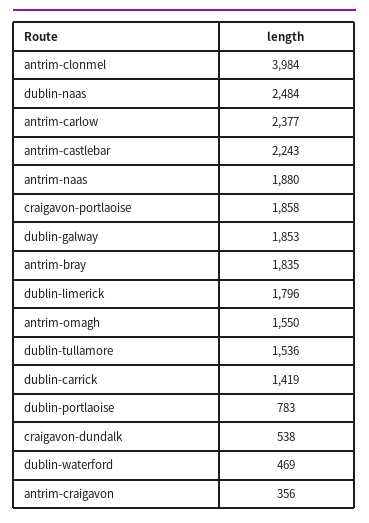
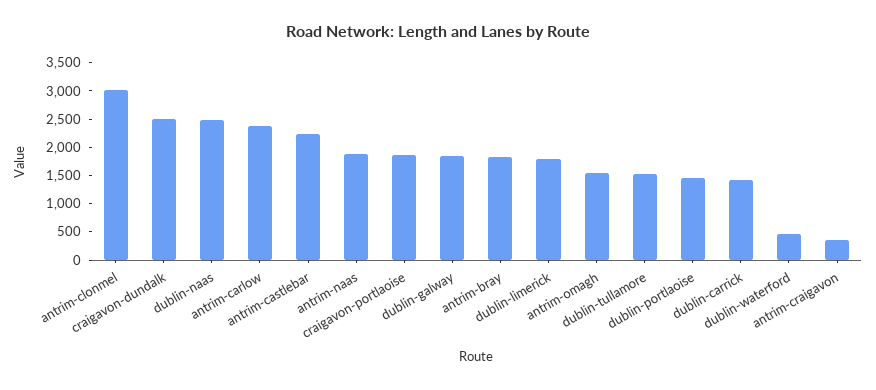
  {
-   "antrim-clonmel": 3984,
+   "antrim-clonmel": 3000,
    "dublin-naas": 2484,
    "antrim-carlow": 2377,
    "antrim-castlebar": 2243,
    "antrim-naas": 1880,
    "craigavon-portlaoise": 1858,
    "dublin-galway": 1853,
    "antrim-bray": 1835,
    "dublin-limerick": 1796,
    "antrim-omagh": 1550,
    "dublin-tullamore": 1536,
    "dublin-carrick": 1419,
-   "dublin-portlaoise": 783,
+   "dublin-portlaoise": 1500,
-   "craigavon-dundalk": 538,
+   "craigavon-dundalk": 2500,
    "dublin-waterford": 469,
    "antrim-craigavon": 356
  }

